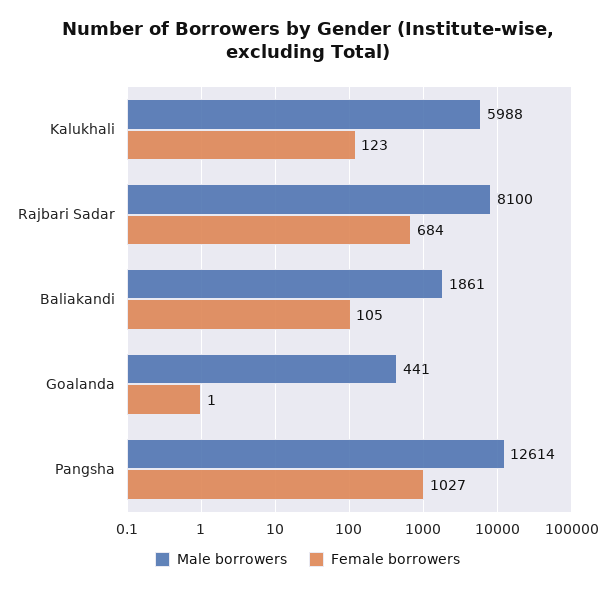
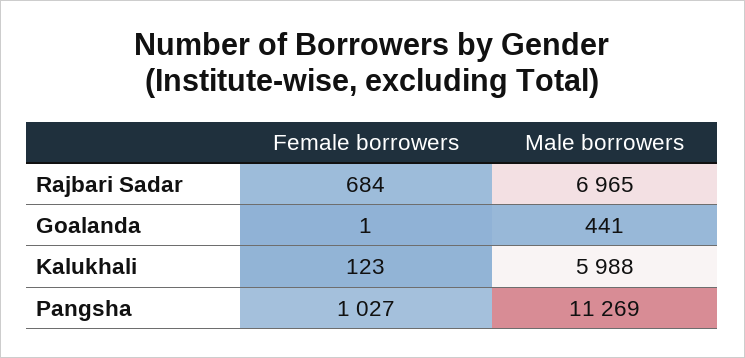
  {
    "Male borrowers": {
      "Kalukhali": 5988,
-     "Rajbari Sadar": 8100,
+     "Rajbari Sadar": 6965,
-     "Baliakandi": 1861,
      "Goalanda": 441,
-     "Pangsha": 12614
+     "Pangsha": 11269
    },
    "Female borrowers": {
      "Kalukhali": 123,
      "Rajbari Sadar": 684,
-     "Baliakandi": 105,
      "Goalanda": 1,
      "Pangsha": 1027
    }
  }

